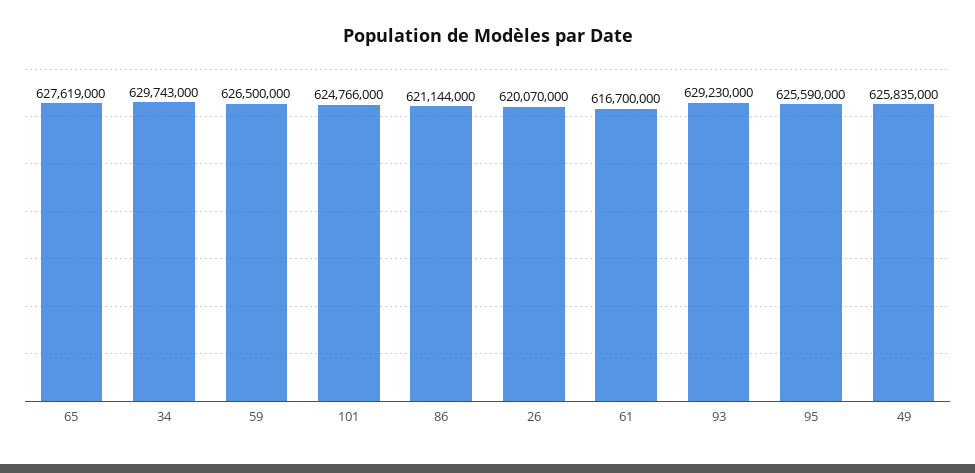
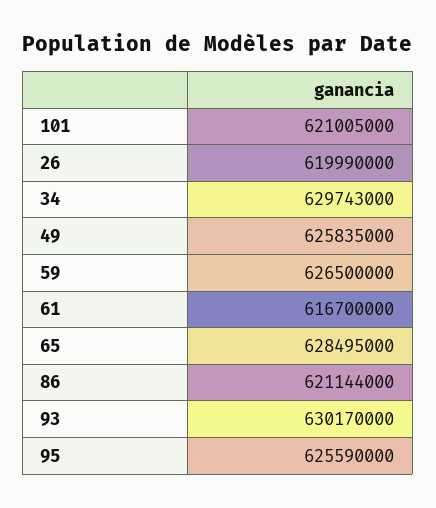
  {
-   "65": 627619000,
+   "65": 628495000,
    "34": 629743000,
    "59": 626500000,
-   "101": 624766000,
+   "101": 621005000,
    "86": 621144000,
-   "26": 620070000,
+   "26": 619990000,
    "61": 616700000,
-   "93": 629230000,
+   "93": 630170000,
    "95": 625590000,
    "49": 625835000
  }

